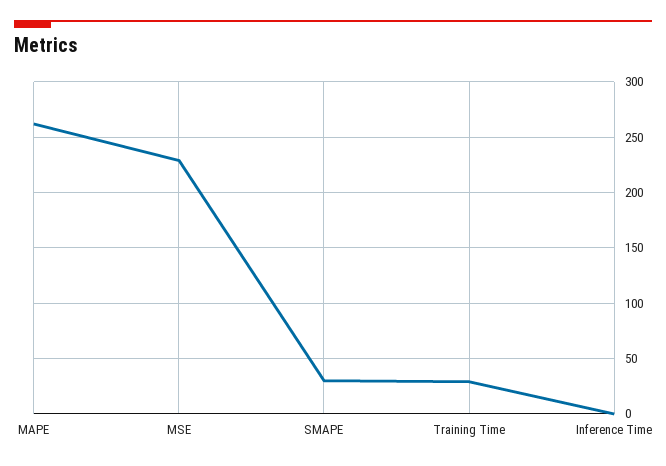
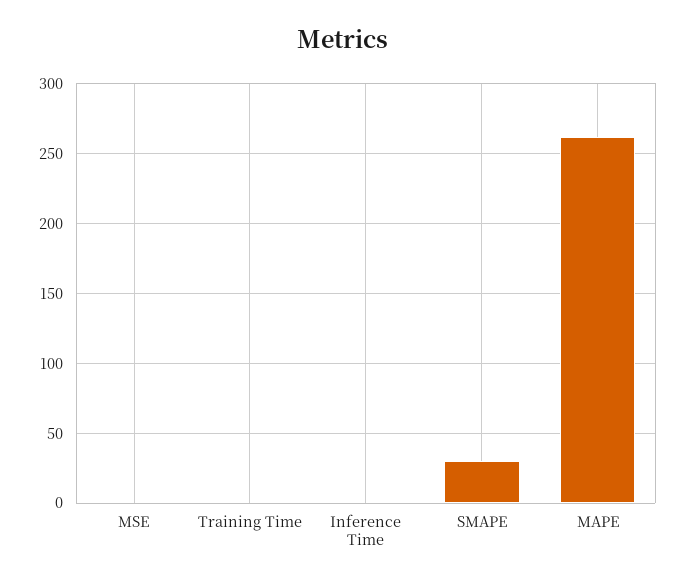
  {
    "MAPE": 260,
-   "MSE": 230,
+   "MSE": 0,
    "SMAPE": 30,
-   "Training Time": 30,
+   "Training Time": 0,
    "Inference Time": 0
  }

